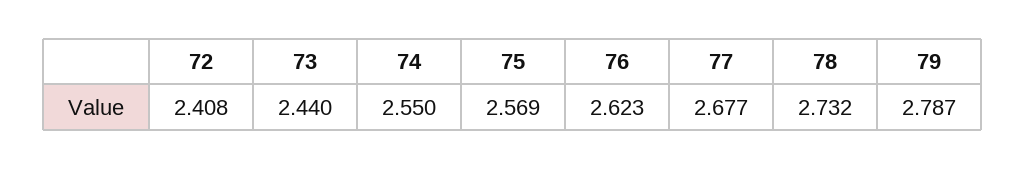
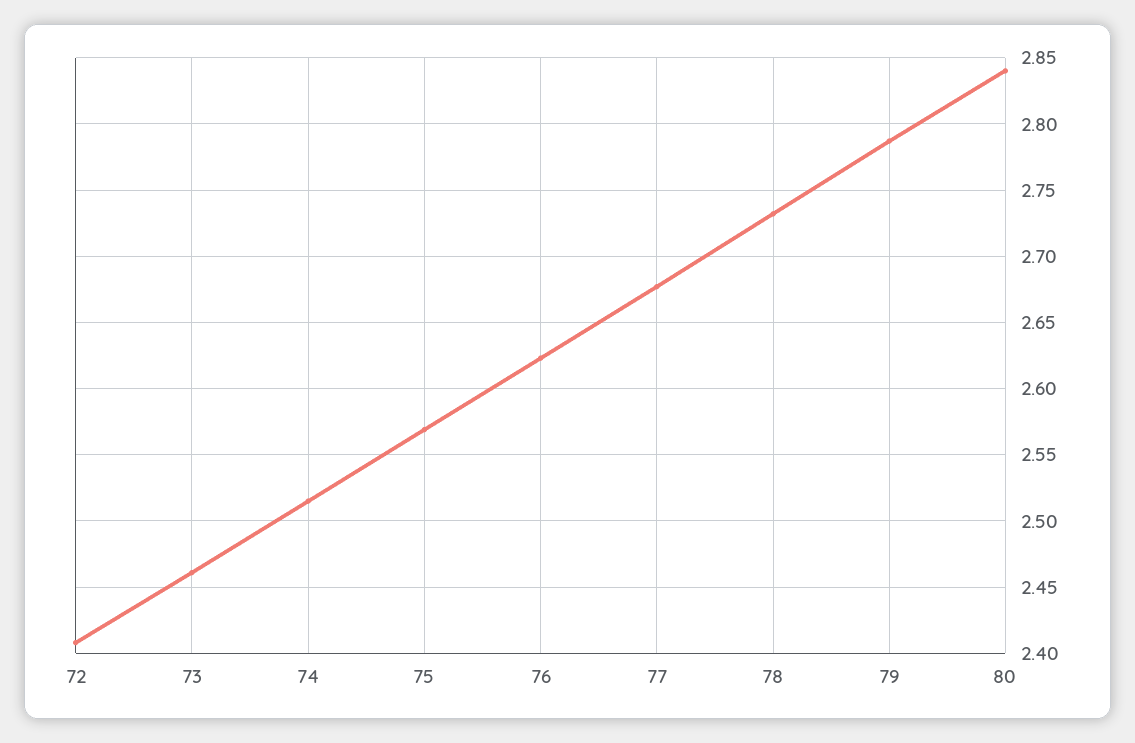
  {
    "72": 2.408,
-   "73": 2.44,
+   "73": 2.46,
-   "74": 2.55,
+   "74": 2.515,
    "75": 2.569,
    "76": 2.623,
    "77": 2.677,
    "78": 2.732,
-   "79": 2.787
+   "79": 2.787,
+   "80": 2.84
  }

